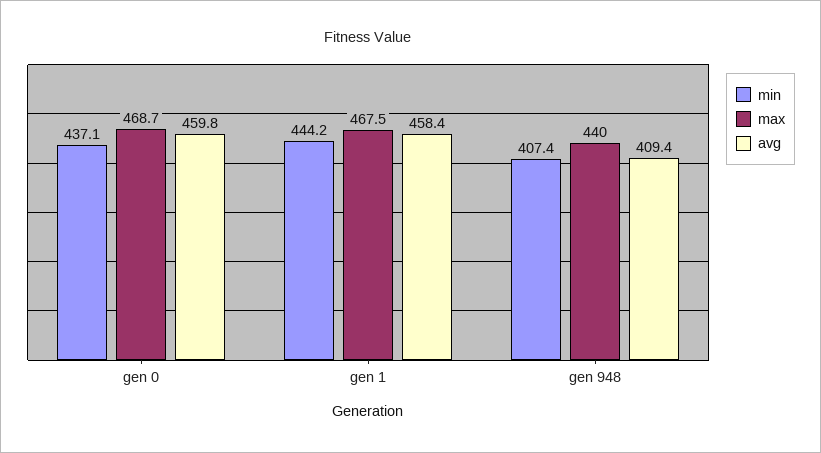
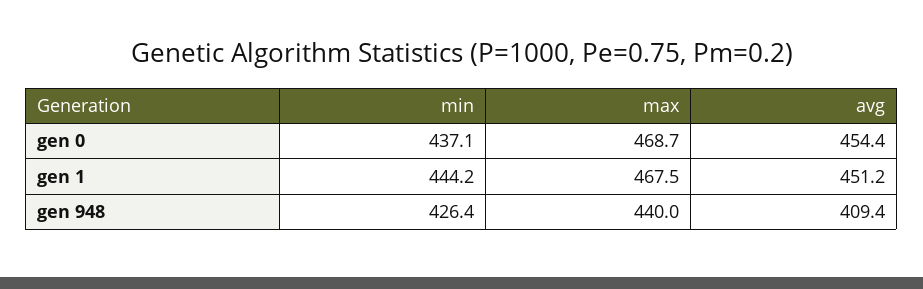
  {
    "min": {
      "gen 0": 437.1,
      "gen 1": 444.2,
-     "gen 948": 407.4
+     "gen 948": 426.4
    },
    "max": {
      "gen 0": 468.7,
      "gen 1": 467.5,
      "gen 948": 440
    },
    "avg": {
-     "gen 0": 459.8,
+     "gen 0": 454.4,
-     "gen 1": 458.4,
+     "gen 1": 451.2,
      "gen 948": 409.4
    }
  }

